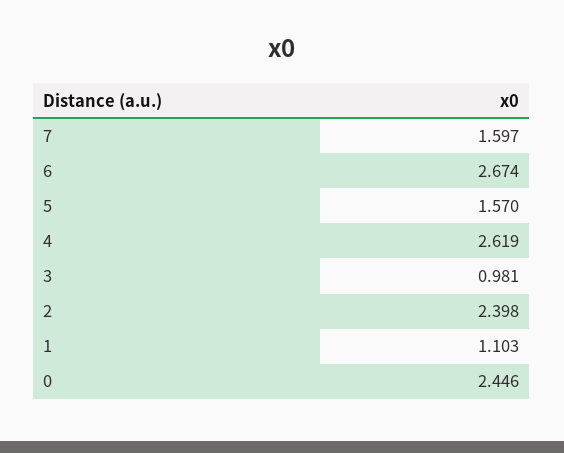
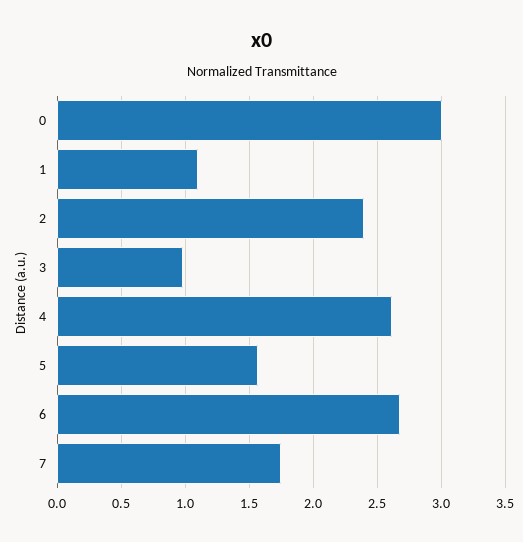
  {
-   "7": 1.597,
+   "7": 1.75,
    "6": 2.674,
    "5": 1.57,
    "4": 2.619,
    "3": 0.981,
    "2": 2.398,
    "1": 1.103,
-   "0": 2.446
+   "0": 3
  }

